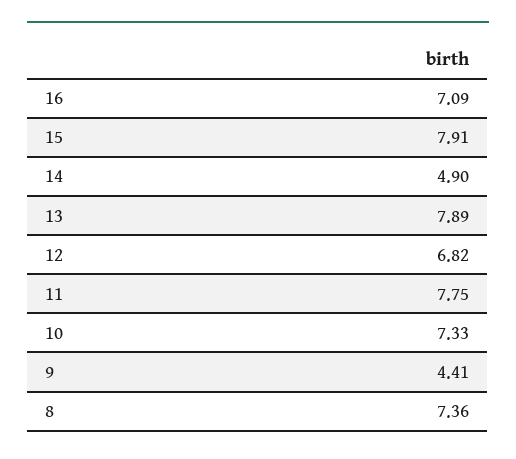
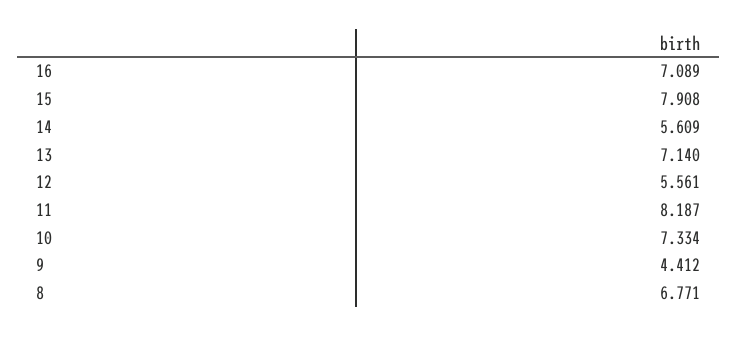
  {
    "16": 7.089,
    "15": 7.908,
-   "14": 4.9,
+   "14": 5.609,
-   "13": 7.89,
+   "13": 7.14,
-   "12": 6.82,
+   "12": 5.561,
-   "11": 7.75,
+   "11": 8.187,
    "10": 7.334,
    "9": 4.412,
-   "8": 7.36
+   "8": 6.771
  }

